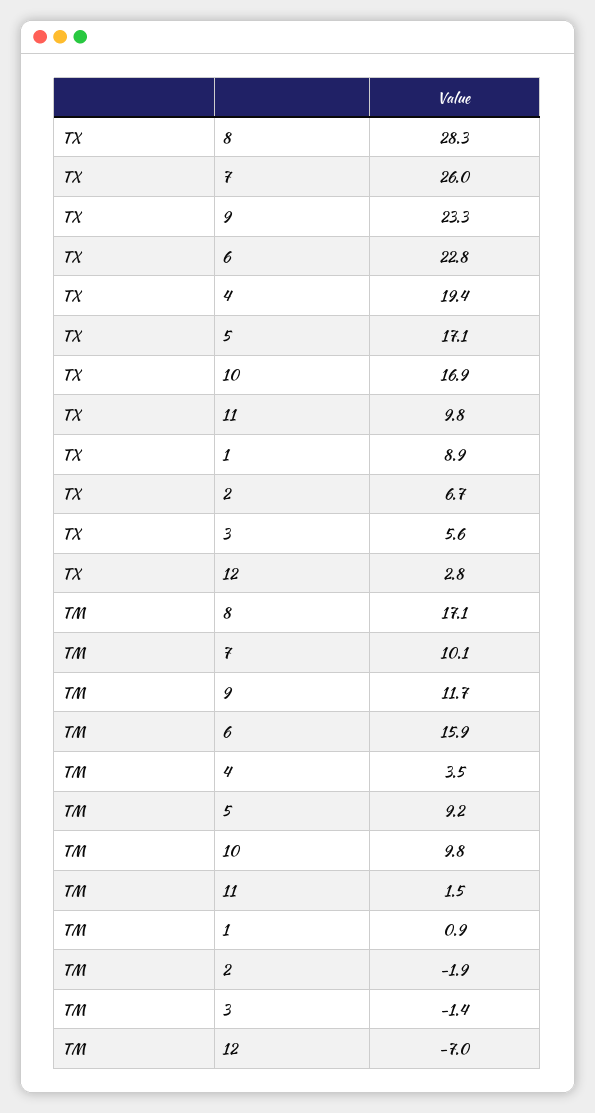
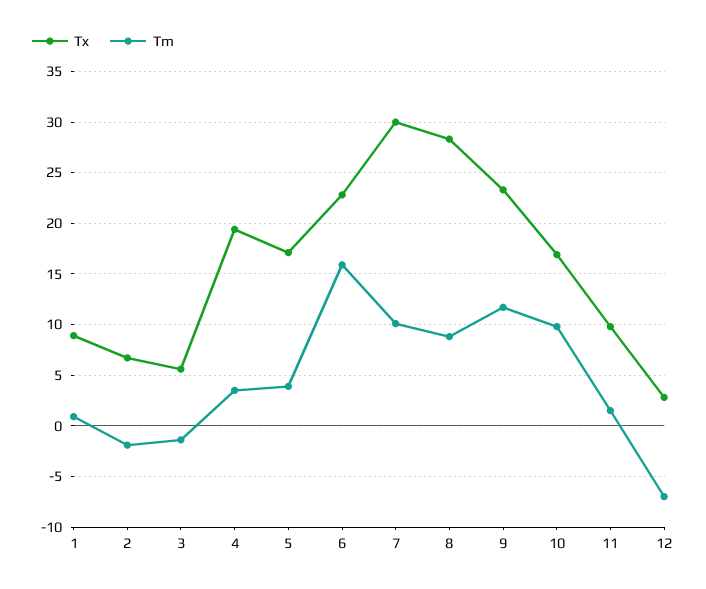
  {
    "TX": {
      "8": 28.3,
-     "7": 26,
+     "7": 30,
      "9": 23.3,
      "6": 22.8,
      "4": 19.4,
      "5": 17.1,
      "10": 16.9,
      "11": 9.8,
      "1": 8.9,
      "2": 6.7,
      "3": 5.6,
      "12": 2.8
    },
    "TM": {
-     "8": 17.1,
+     "8": 9,
      "7": 10.1,
      "9": 11.7,
      "6": 15.9,
      "4": 3.5,
-     "5": 9.2,
+     "5": 4,
      "10": 9.8,
      "11": 1.5,
      "1": 0.9,
      "2": -1.9,
      "3": -1.4,
      "12": -7
    }
  }

